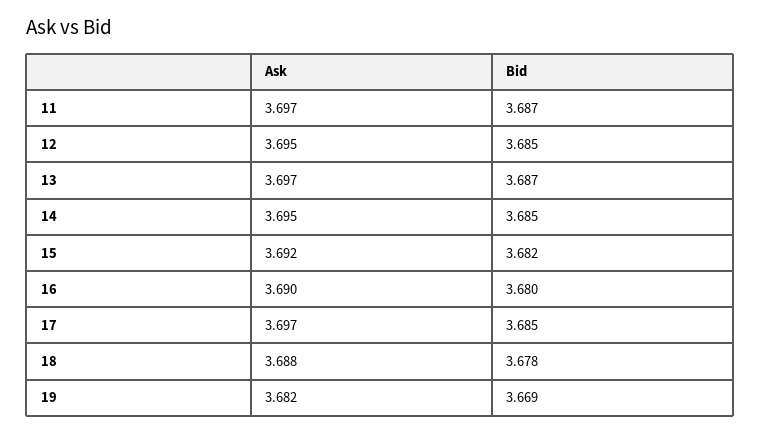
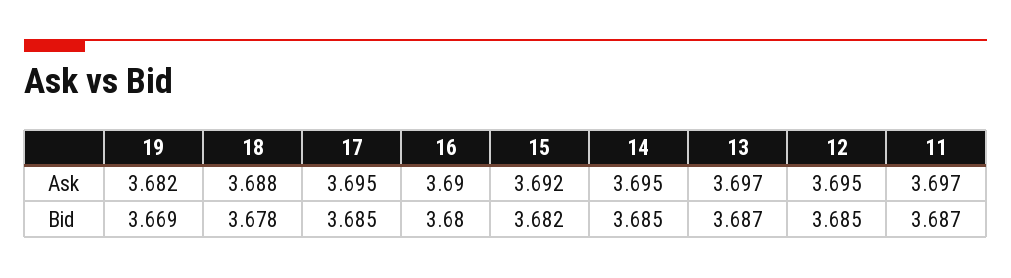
  {
    "Ask": {
      "11": 3.697,
      "12": 3.695,
      "13": 3.697,
      "14": 3.695,
      "15": 3.692,
      "16": 3.69,
-     "17": 3.697,
+     "17": 3.695,
      "18": 3.688,
      "19": 3.682
    },
    "Bid": {
      "11": 3.687,
      "12": 3.685,
      "13": 3.687,
      "14": 3.685,
      "15": 3.682,
      "16": 3.68,
      "17": 3.685,
      "18": 3.678,
      "19": 3.669
    }
  }

